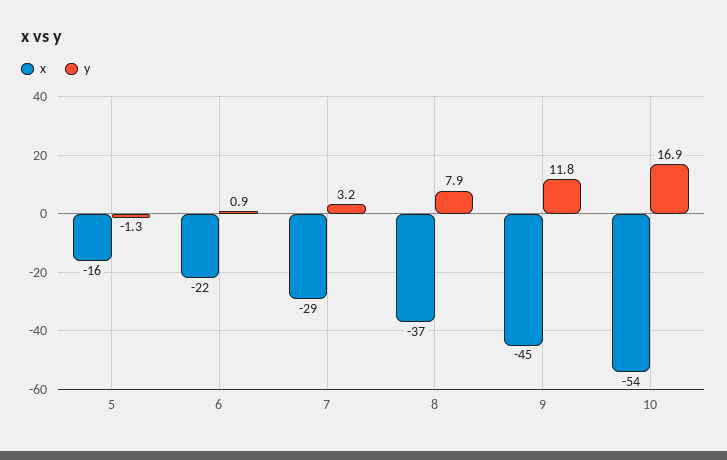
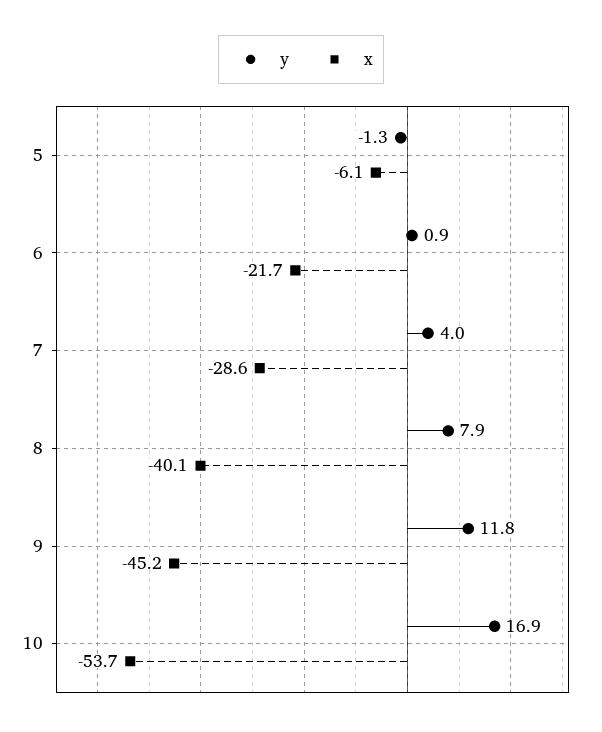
  {
    "x": {
-     "5": -16,
+     "5": -6.1,
      "6": -21.7,
      "7": -28.6,
-     "8": -37,
+     "8": -40.1,
      "9": -45.2,
      "10": -53.7
    },
    "y": {
      "5": -1.3,
      "6": 0.9,
-     "7": 3.2,
+     "7": 4,
      "8": 7.9,
      "9": 11.8,
      "10": 16.9
    }
  }

